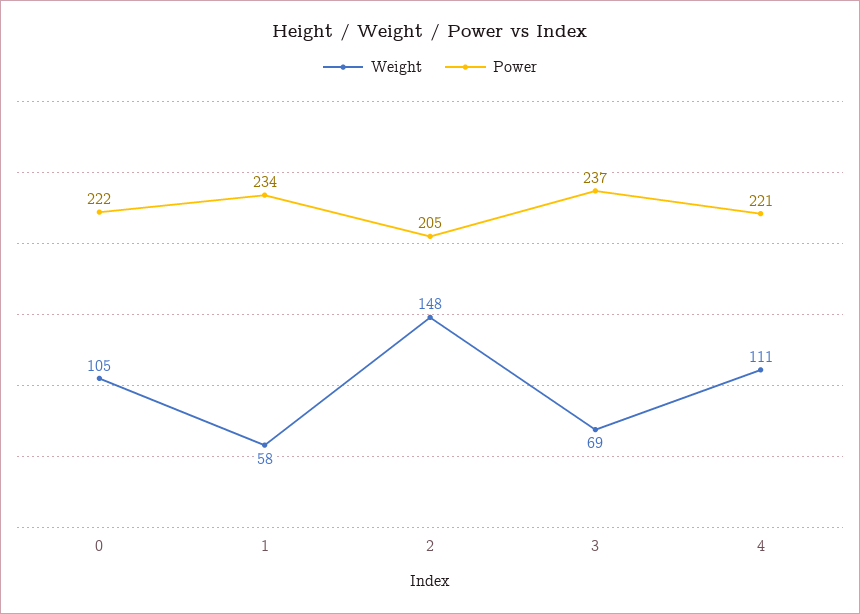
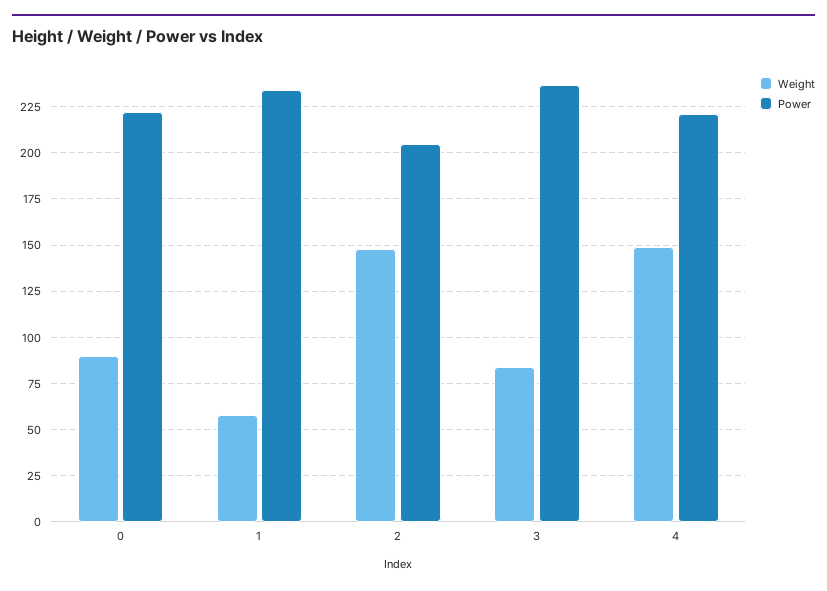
  {
    "Weight": {
-     "0": 105,
+     "0": 90,
      "1": 58,
      "2": 148,
-     "3": 69,
+     "3": 85,
-     "4": 111
+     "4": 150
    },
    "Power": {
      "0": 222,
      "1": 234,
      "2": 205,
      "3": 237,
      "4": 221
    }
  }

